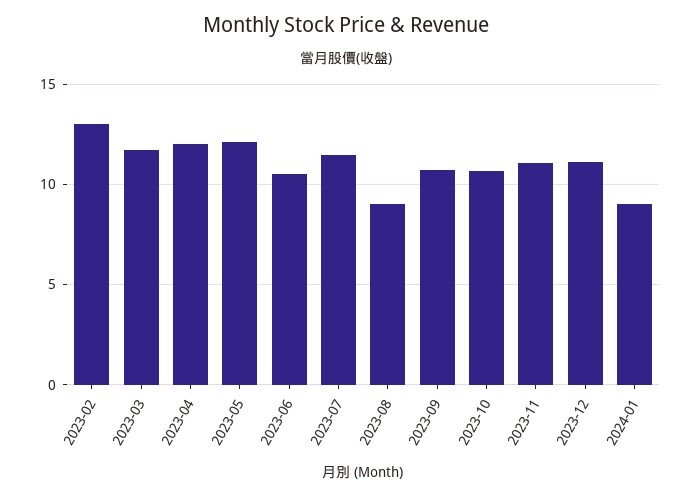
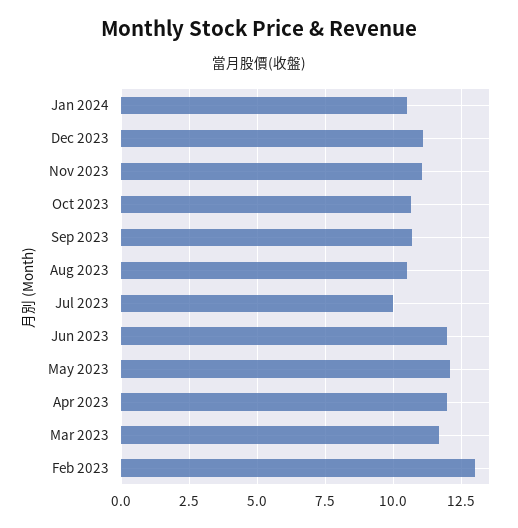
  {
    "2023-02": 13,
    "2023-03": 11.75,
    "2023-04": 12,
    "2023-05": 12,
-   "2023-06": 10.5,
+   "2023-06": 12,
-   "2023-07": 11.5,
+   "2023-07": 10,
-   "2023-08": 9,
+   "2023-08": 10.5,
    "2023-09": 10.75,
    "2023-10": 10.75,
    "2023-11": 11,
    "2023-12": 11,
-   "2024-01": 9
+   "2024-01": 10.5
  }

